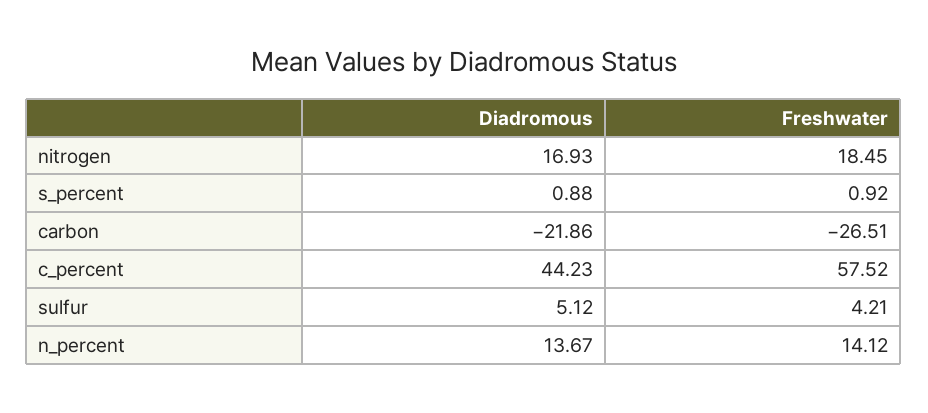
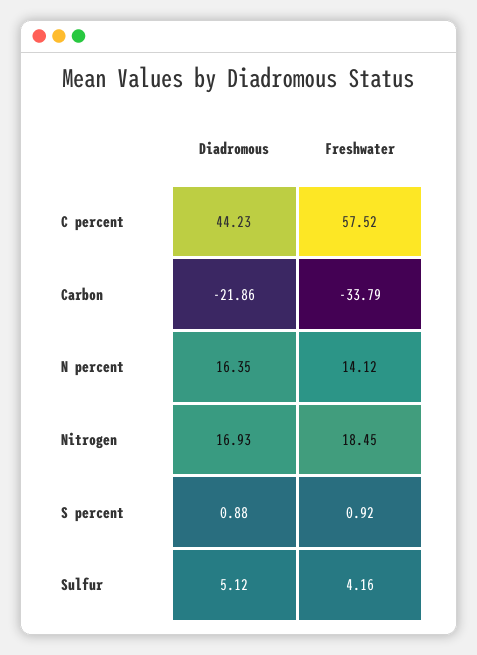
  {
    "Diadromous": {
      "nitrogen": 16.93,
      "s_percent": 0.88,
      "carbon": -21.86,
      "c_percent": 44.23,
      "sulfur": 5.12,
-     "n_percent": 13.67
+     "n_percent": 16.35
    },
    "Freshwater": {
      "nitrogen": 18.45,
      "s_percent": 0.92,
-     "carbon": -26.51,
+     "carbon": -33.79,
      "c_percent": 57.52,
-     "sulfur": 4.21,
+     "sulfur": 4.16,
      "n_percent": 14.12
    }
  }

